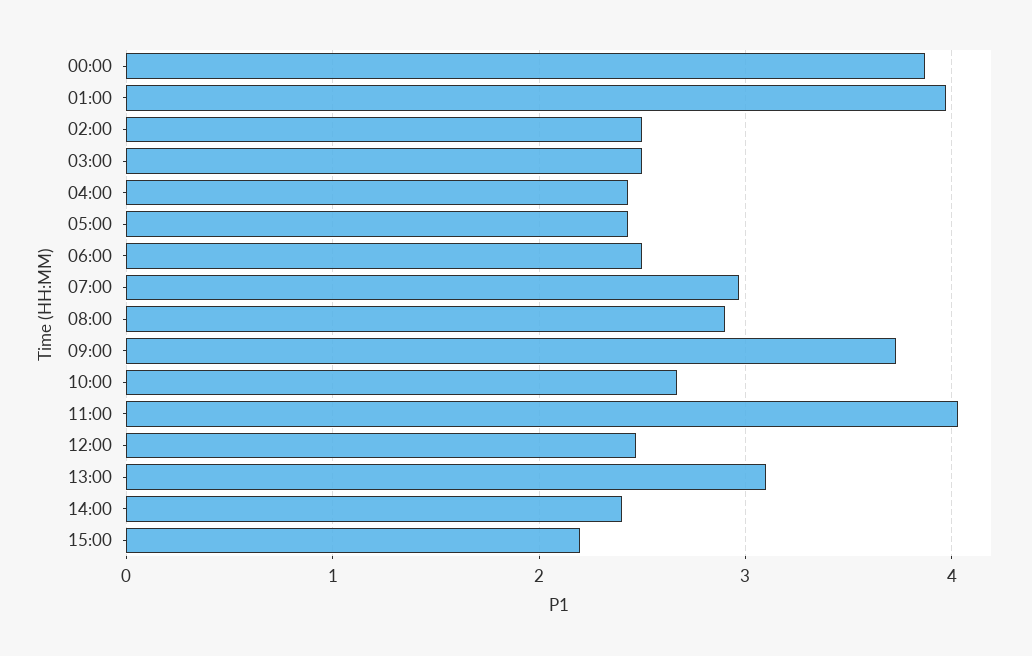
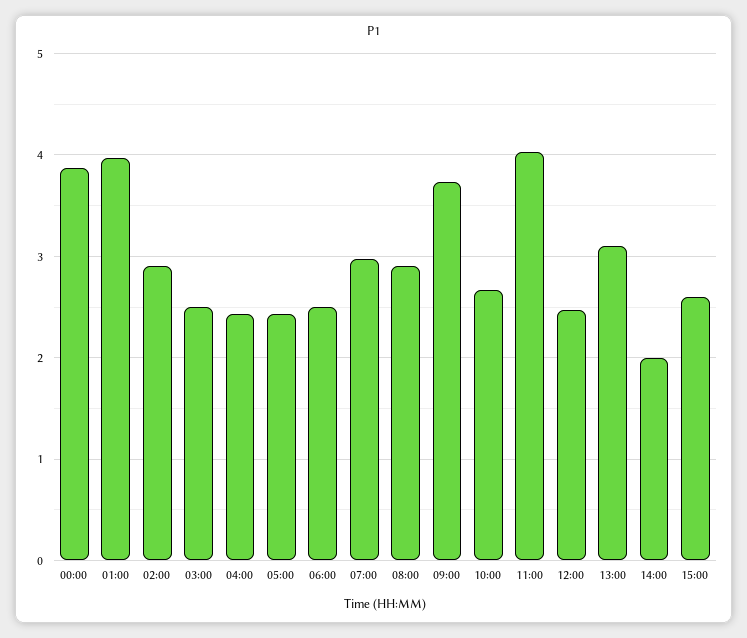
  {
    "00:00": 3.9,
    "01:00": 4,
-   "02:00": 2.5,
+   "02:00": 2.9,
    "03:00": 2.5,
    "04:00": 2.4,
    "05:00": 2.4,
    "06:00": 2.5,
    "07:00": 3,
    "08:00": 2.9,
    "09:00": 3.7,
    "10:00": 2.7,
    "11:00": 4,
    "12:00": 2.5,
    "13:00": 3.1,
-   "14:00": 2.4,
+   "14:00": 2,
-   "15:00": 2.2
+   "15:00": 2.6
  }

